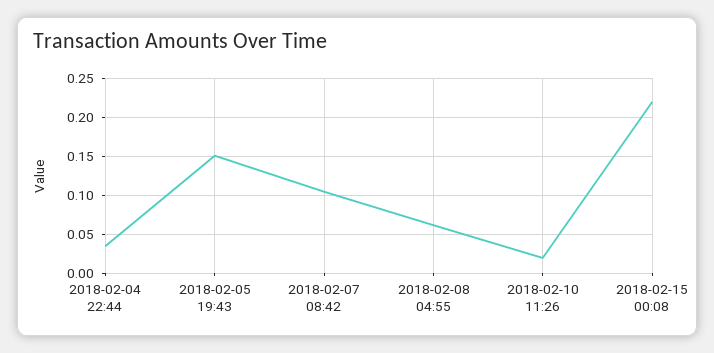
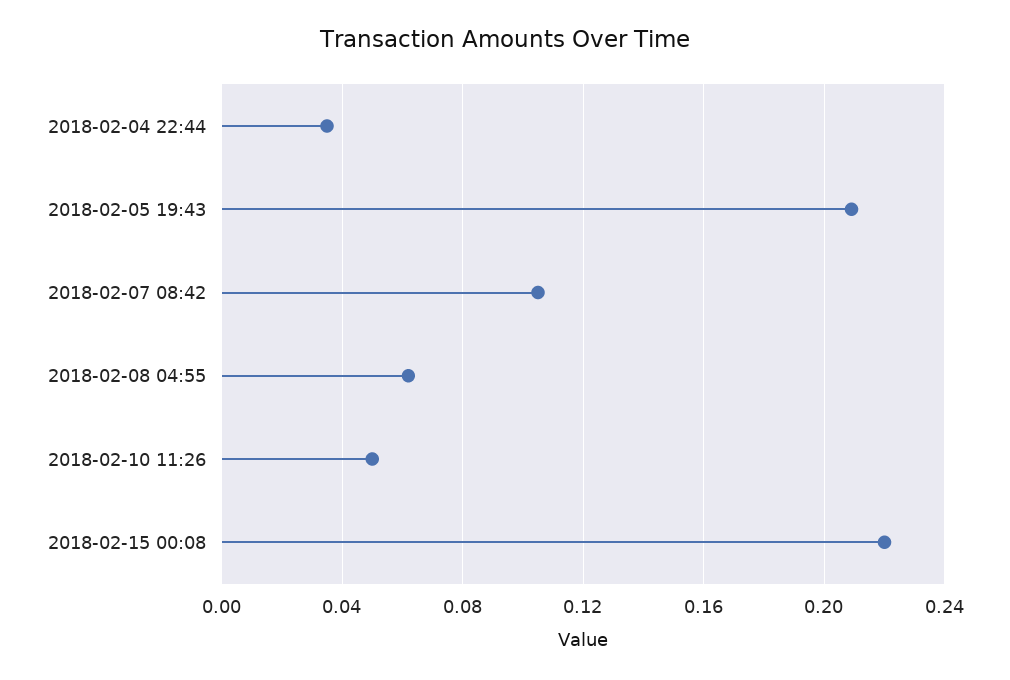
  {
    "2018-02-04 22:44": 0.035,
-   "2018-02-05 19:43": 0.15,
+   "2018-02-05 19:43": 0.21,
    "2018-02-07 08:42": 0.105,
    "2018-02-08 04:55": 0.06,
-   "2018-02-10 11:26": 0.02,
+   "2018-02-10 11:26": 0.05,
    "2018-02-15 00:08": 0.22
  }

